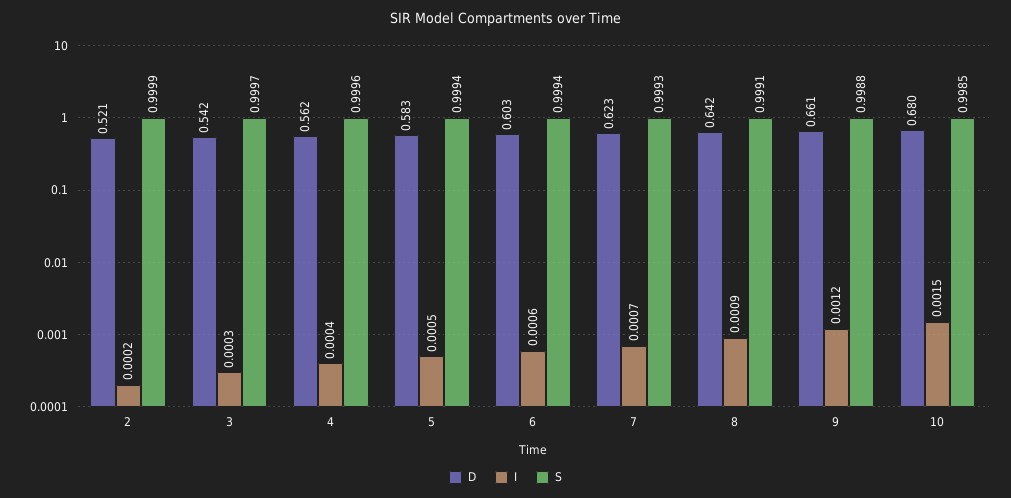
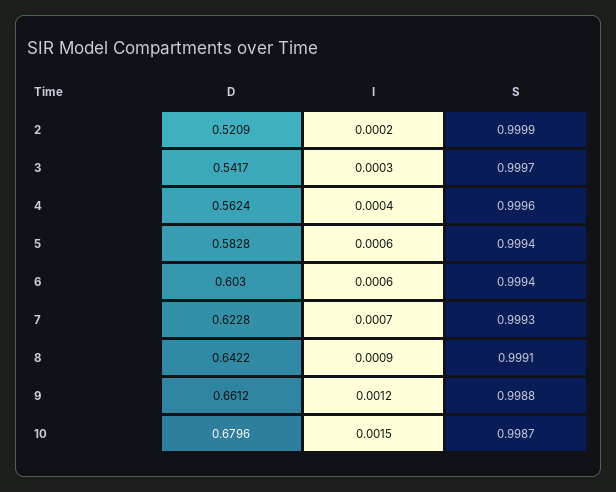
  {
    "D": {
      "2": 0.5209,
      "3": 0.5417,
      "4": 0.5624,
      "5": 0.5828,
      "6": 0.603,
      "7": 0.6228,
      "8": 0.6422,
      "9": 0.6612,
      "10": 0.6796
    },
    "I": {
      "2": 0.0002,
      "3": 0.0003,
      "4": 0.0004,
-     "5": 0.0005,
+     "5": 0.0006,
      "6": 0.0006,
      "7": 0.0007,
      "8": 0.0009,
      "9": 0.0012,
      "10": 0.0015
    },
    "S": {
      "2": 0.9999,
      "3": 0.9997,
      "4": 0.9996,
      "5": 0.9994,
      "6": 0.9994,
      "7": 0.9993,
      "8": 0.9991,
      "9": 0.9988,
-     "10": 0.9985
+     "10": 0.9987
    }
  }

